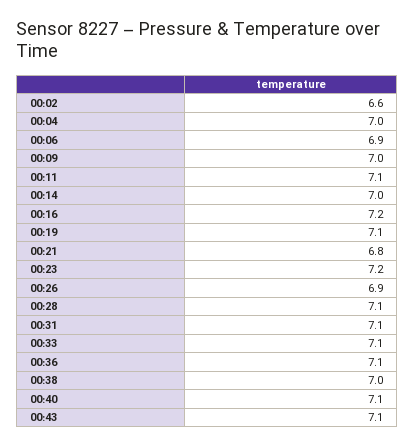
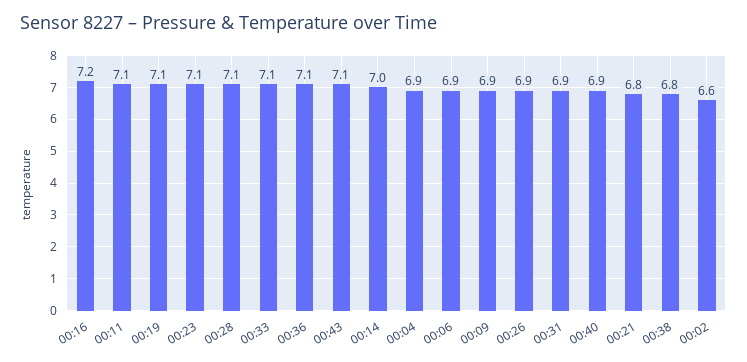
  {
    "00:02": 6.6,
-   "00:04": 7,
+   "00:04": 6.9,
    "00:06": 6.9,
-   "00:09": 7,
+   "00:09": 6.9,
    "00:11": 7.1,
    "00:14": 7,
    "00:16": 7.2,
    "00:19": 7.1,
    "00:21": 6.8,
-   "00:23": 7.2,
+   "00:23": 7.1,
    "00:26": 6.9,
    "00:28": 7.1,
-   "00:31": 7.1,
+   "00:31": 6.9,
    "00:33": 7.1,
    "00:36": 7.1,
-   "00:38": 7,
+   "00:38": 6.8,
-   "00:40": 7.1,
+   "00:40": 6.9,
    "00:43": 7.1
  }

